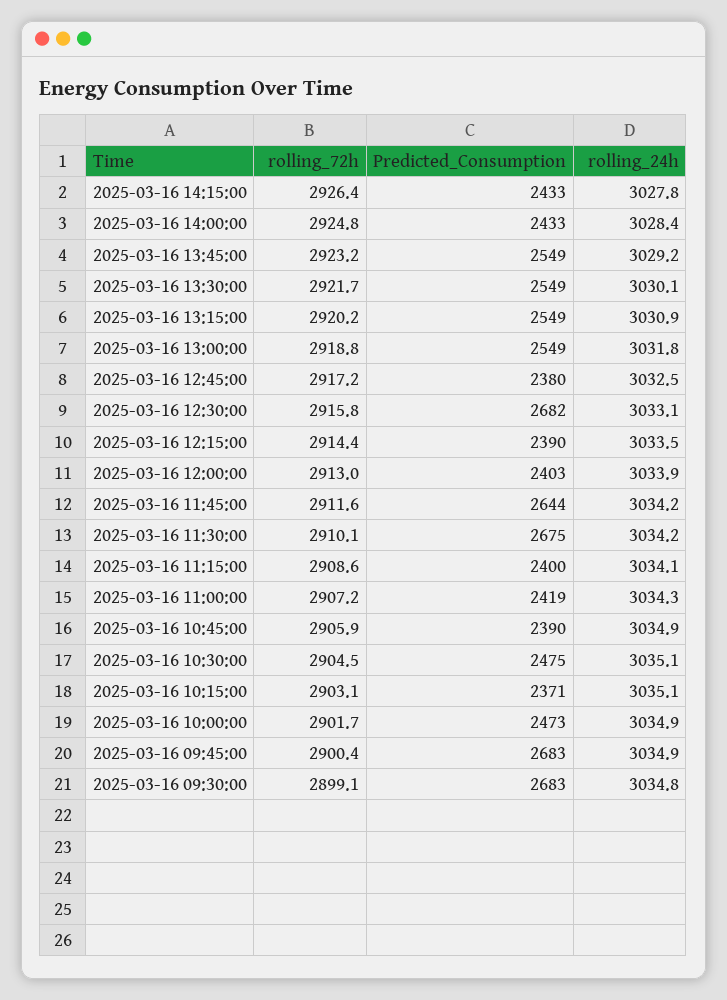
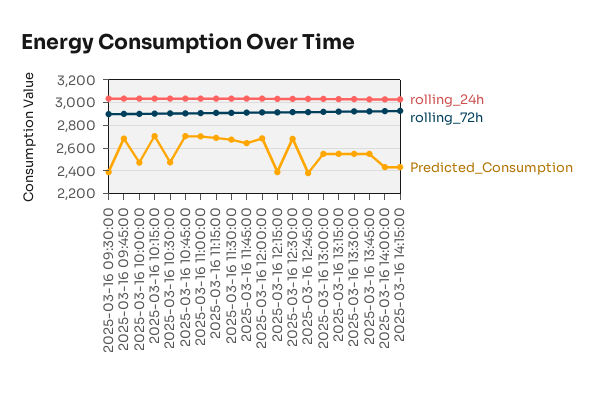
  {
    "rolling_72h": {
      "2025-03-16 14:15:00": 2926.4,
      "2025-03-16 14:00:00": 2924.8,
      "2025-03-16 13:45:00": 2923.2,
      "2025-03-16 13:30:00": 2921.7,
      "2025-03-16 13:15:00": 2920.2,
      "2025-03-16 13:00:00": 2918.8,
      "2025-03-16 12:45:00": 2917.2,
      "2025-03-16 12:30:00": 2915.8,
      "2025-03-16 12:15:00": 2914.4,
      "2025-03-16 12:00:00": 2913,
      "2025-03-16 11:45:00": 2911.6,
      "2025-03-16 11:30:00": 2910.1,
      "2025-03-16 11:15:00": 2908.6,
      "2025-03-16 11:00:00": 2907.2,
      "2025-03-16 10:45:00": 2905.9,
      "2025-03-16 10:30:00": 2904.5,
      "2025-03-16 10:15:00": 2903.1,
      "2025-03-16 10:00:00": 2901.7,
      "2025-03-16 09:45:00": 2900.4,
      "2025-03-16 09:30:00": 2899.1
    },
    "Predicted_Consumption": {
      "2025-03-16 14:15:00": 2433,
      "2025-03-16 14:00:00": 2433,
      "2025-03-16 13:45:00": 2549,
      "2025-03-16 13:30:00": 2549,
      "2025-03-16 13:15:00": 2549,
      "2025-03-16 13:00:00": 2549,
      "2025-03-16 12:45:00": 2380,
      "2025-03-16 12:30:00": 2682,
      "2025-03-16 12:15:00": 2390,
-     "2025-03-16 12:00:00": 2403,
+     "2025-03-16 12:00:00": 2700,
      "2025-03-16 11:45:00": 2644,
      "2025-03-16 11:30:00": 2675,
-     "2025-03-16 11:15:00": 2400,
+     "2025-03-16 11:15:00": 2700,
-     "2025-03-16 11:00:00": 2419,
+     "2025-03-16 11:00:00": 2700,
-     "2025-03-16 10:45:00": 2390,
+     "2025-03-16 10:45:00": 2700,
      "2025-03-16 10:30:00": 2475,
-     "2025-03-16 10:15:00": 2371,
+     "2025-03-16 10:15:00": 2700,
      "2025-03-16 10:00:00": 2473,
      "2025-03-16 09:45:00": 2683,
-     "2025-03-16 09:30:00": 2683
+     "2025-03-16 09:30:00": 2400
    },
    "rolling_24h": {
      "2025-03-16 14:15:00": 3027.8,
      "2025-03-16 14:00:00": 3028.4,
      "2025-03-16 13:45:00": 3029.2,
      "2025-03-16 13:30:00": 3030.1,
      "2025-03-16 13:15:00": 3030.9,
      "2025-03-16 13:00:00": 3031.8,
      "2025-03-16 12:45:00": 3032.5,
      "2025-03-16 12:30:00": 3033.1,
      "2025-03-16 12:15:00": 3033.5,
      "2025-03-16 12:00:00": 3033.9,
      "2025-03-16 11:45:00": 3034.2,
      "2025-03-16 11:30:00": 3034.2,
      "2025-03-16 11:15:00": 3034.1,
      "2025-03-16 11:00:00": 3034.3,
      "2025-03-16 10:45:00": 3034.9,
      "2025-03-16 10:30:00": 3035.1,
      "2025-03-16 10:15:00": 3035.1,
      "2025-03-16 10:00:00": 3034.9,
      "2025-03-16 09:45:00": 3034.9,
      "2025-03-16 09:30:00": 3034.8
    }
  }

